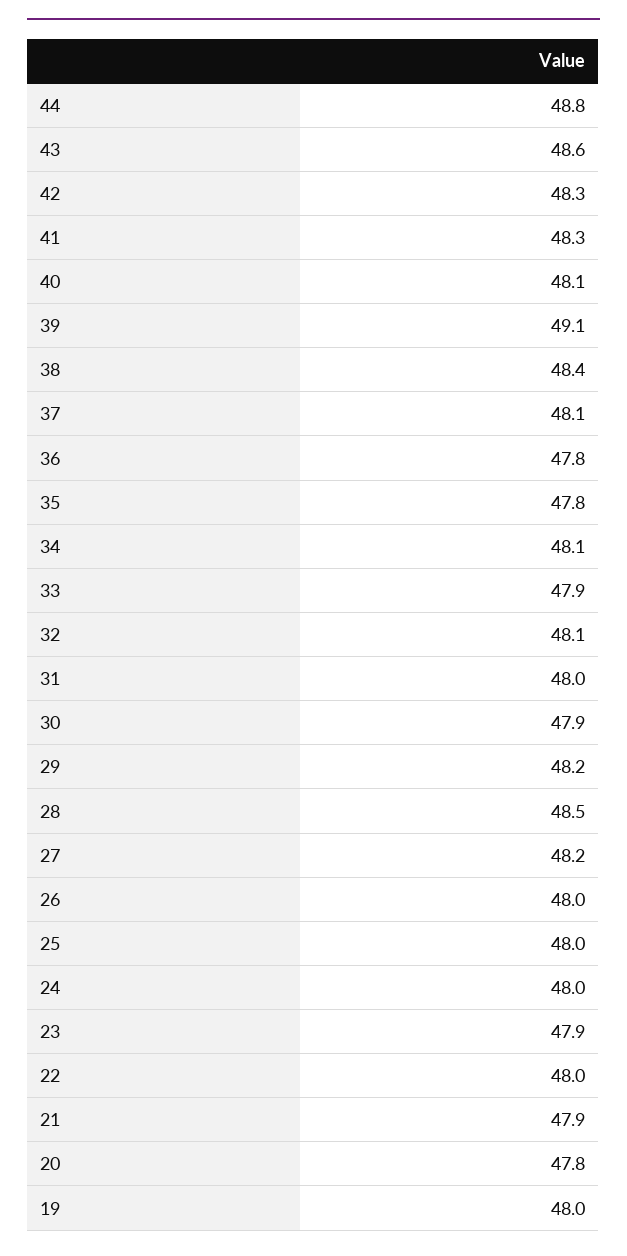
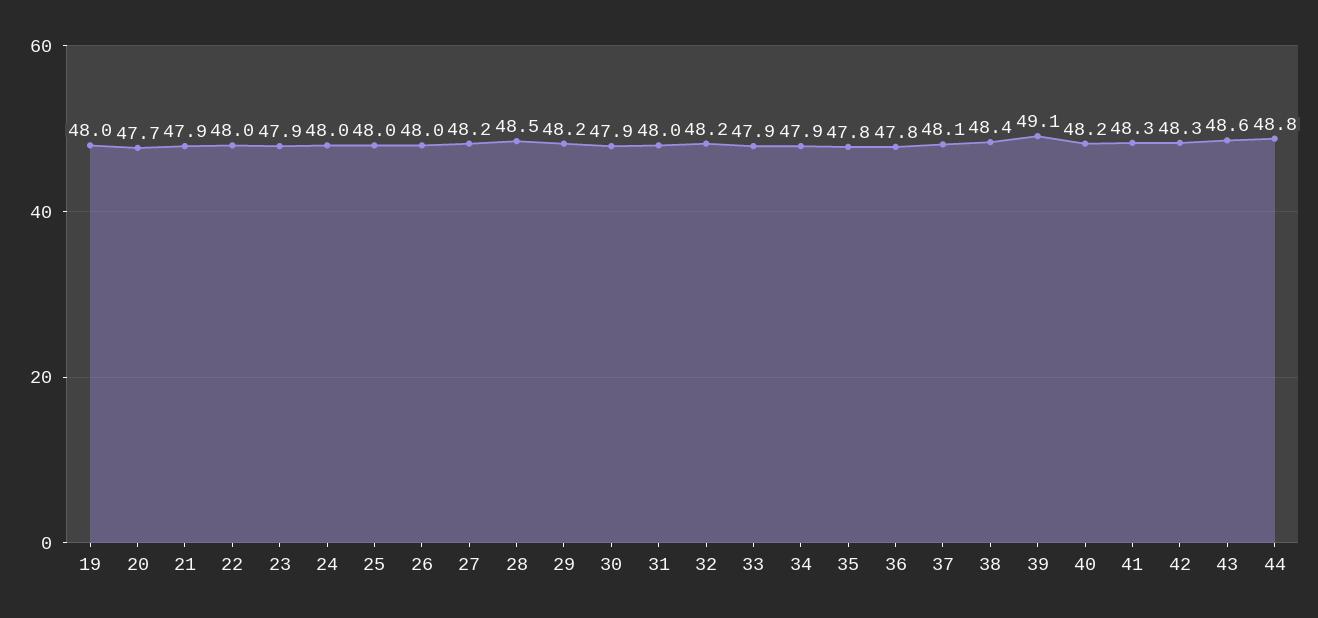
  {
    "44": 48.8,
    "43": 48.6,
    "42": 48.3,
    "41": 48.3,
-   "40": 48.1,
+   "40": 48.2,
    "39": 49.1,
    "38": 48.4,
    "37": 48.1,
    "36": 47.8,
    "35": 47.8,
-   "34": 48.1,
+   "34": 47.9,
    "33": 47.9,
-   "32": 48.1,
+   "32": 48.2,
    "31": 48,
    "30": 47.9,
    "29": 48.2,
    "28": 48.5,
    "27": 48.2,
    "26": 48,
    "25": 48,
    "24": 48,
    "23": 47.9,
    "22": 48,
    "21": 47.9,
-   "20": 47.8,
+   "20": 47.7,
    "19": 48
  }

